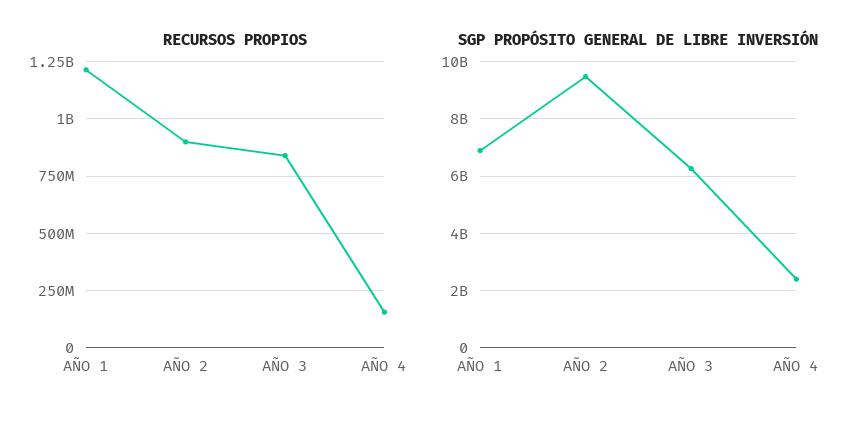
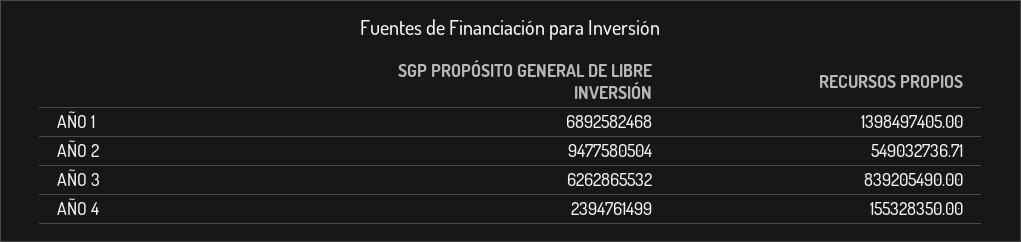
  {
    "RECURSOS PROPIOS": {
-     "AÑO 1": 1200000000,
+     "AÑO 1": 1398497405,
-     "AÑO 2": 900000000,
+     "AÑO 2": 549032736.71,
      "AÑO 3": 839205490,
      "AÑO 4": 155328350
    },
    "SGP PROPÓSITO GENERAL DE LIBRE INVERSIÓN": {
      "AÑO 1": 6892582468,
      "AÑO 2": 9477580504,
      "AÑO 3": 6262865532,
      "AÑO 4": 2394761499
    }
  }

